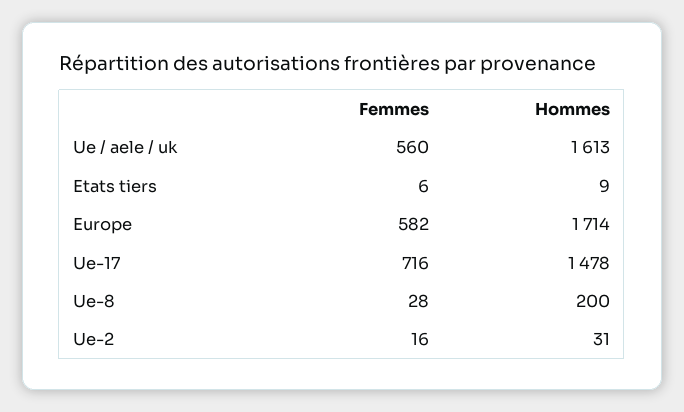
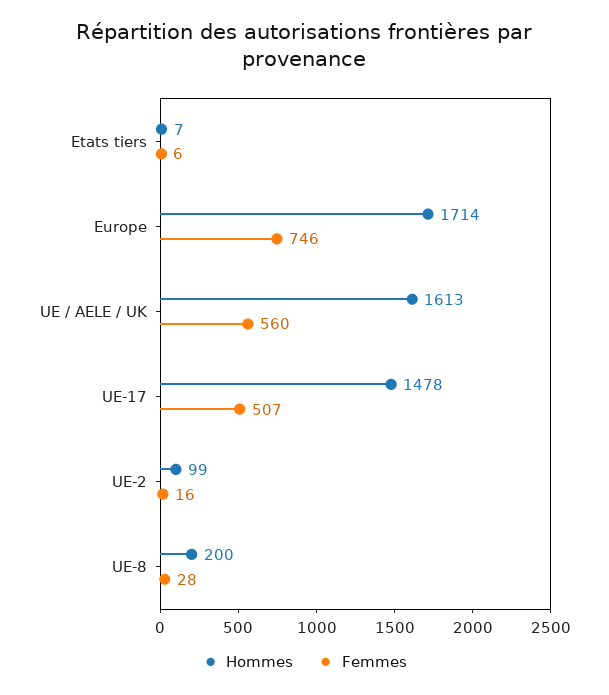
  {
    "Femmes": {
      "Ue / aele / uk": 560,
      "Etats tiers": 6,
-     "Europe": 582,
+     "Europe": 746,
-     "Ue-17": 716,
+     "Ue-17": 507,
      "Ue-8": 28,
      "Ue-2": 16
    },
    "Hommes": {
      "Ue / aele / uk": 1613,
-     "Etats tiers": 9,
+     "Etats tiers": 7,
      "Europe": 1714,
      "Ue-17": 1478,
      "Ue-8": 200,
-     "Ue-2": 31
+     "Ue-2": 99
    }
  }

